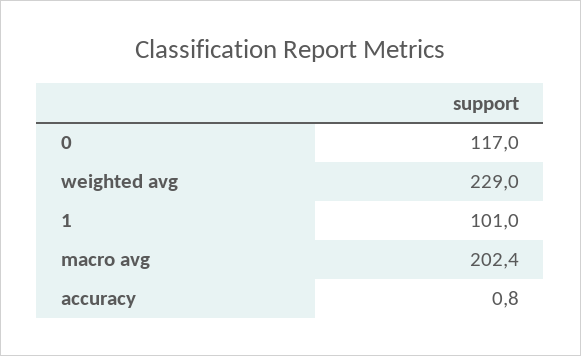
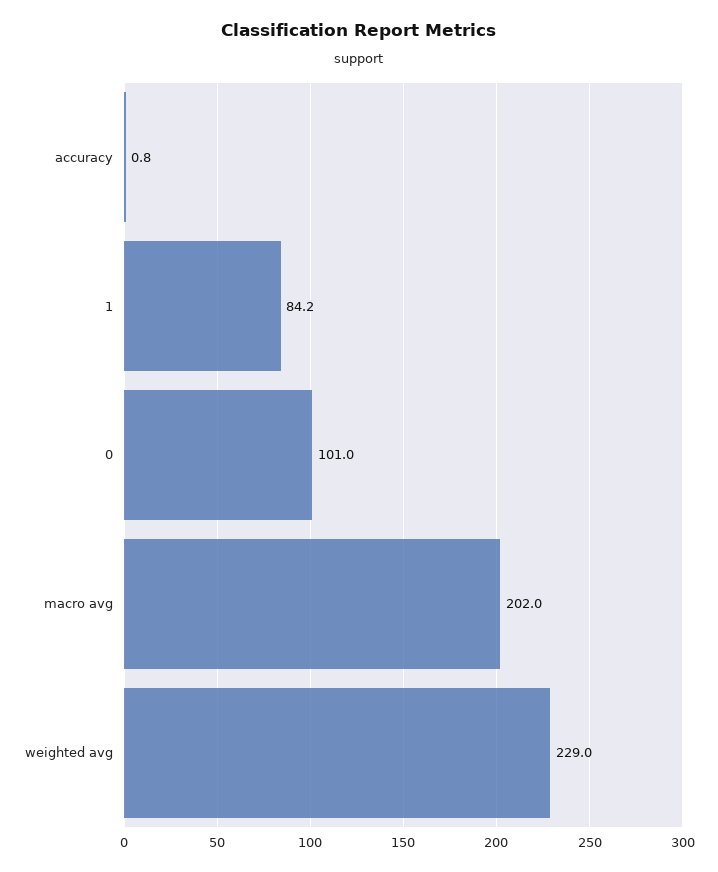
  {
-   "0": 117,
+   "0": 101,
    "weighted avg": 229,
-   "1": 101,
+   "1": 84.2,
-   "macro avg": 202.4,
+   "macro avg": 202,
    "accuracy": 0.8
  }

